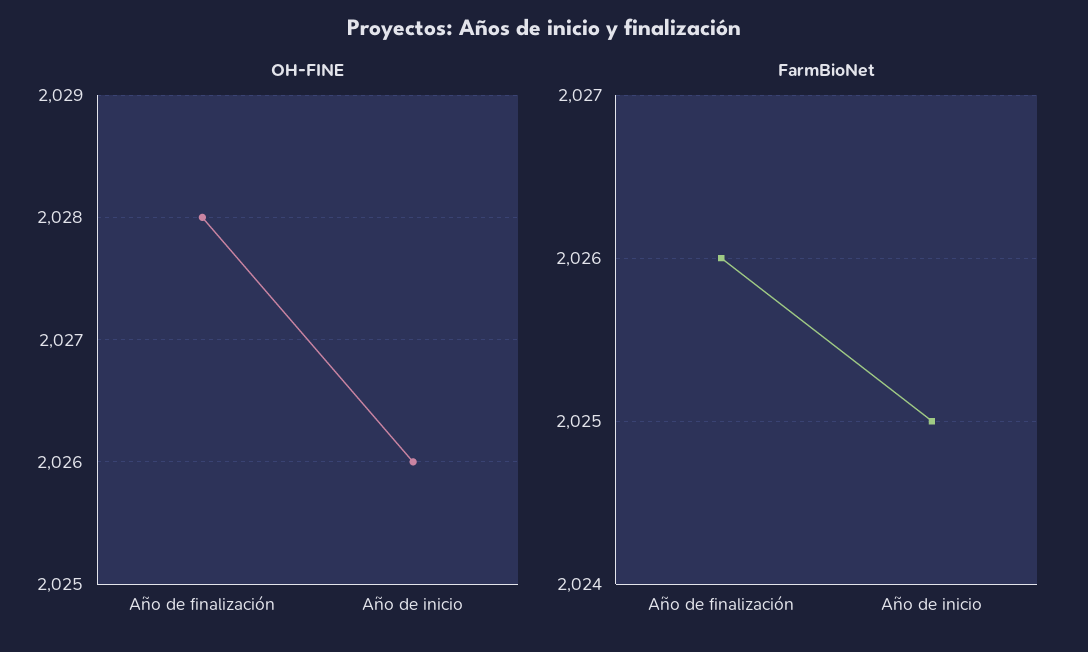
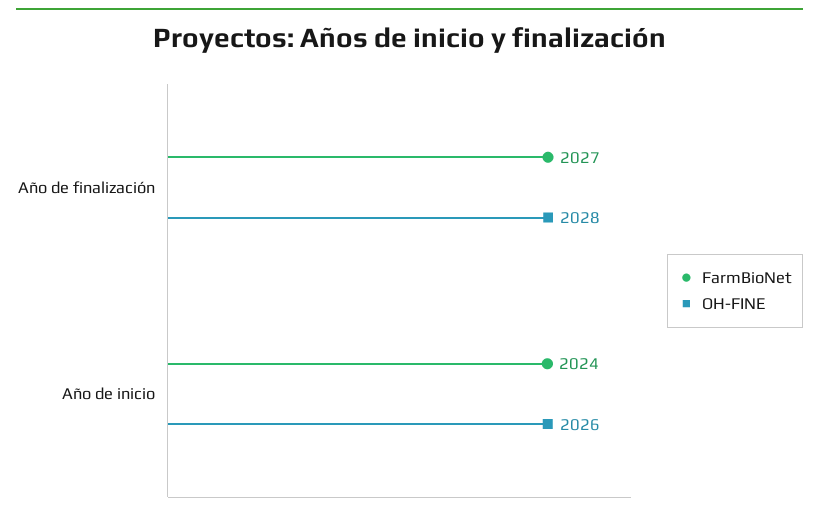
  {
    "OH-FINE": {
      "Año de finalización": 2028,
      "Año de inicio": 2026
    },
    "FarmBioNet": {
-     "Año de finalización": 2026,
+     "Año de finalización": 2027,
-     "Año de inicio": 2025
+     "Año de inicio": 2024
    }
  }

